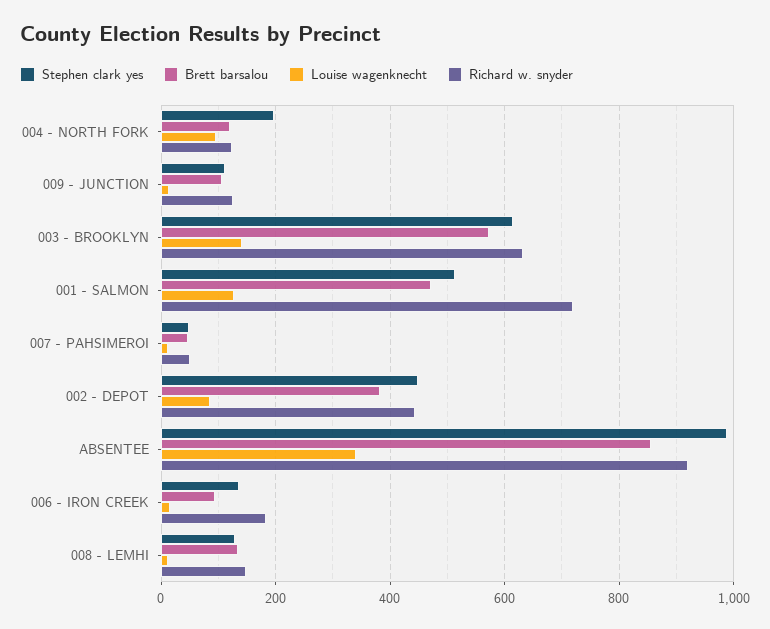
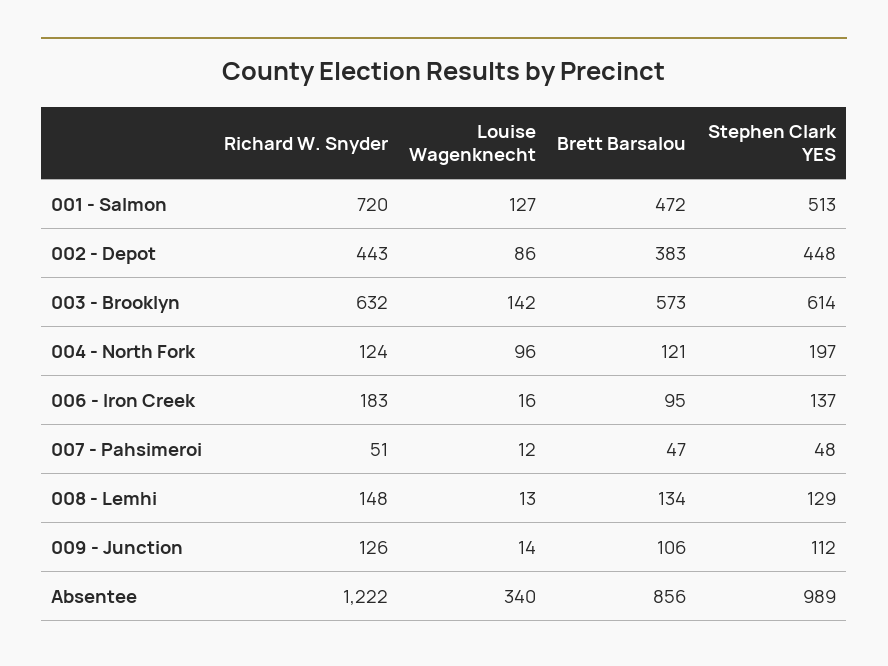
  {
    "Stephen clark yes": {
      "004 - NORTH FORK": 197,
      "009 - JUNCTION": 112,
      "003 - BROOKLYN": 614,
      "001 - SALMON": 513,
      "007 - PAHSIMEROI": 48,
      "002 - DEPOT": 448,
      "ABSENTEE": 989,
      "006 - IRON CREEK": 137,
      "008 - LEMHI": 129
    },
    "Brett barsalou": {
      "004 - NORTH FORK": 121,
      "009 - JUNCTION": 106,
      "003 - BROOKLYN": 573,
      "001 - SALMON": 472,
      "007 - PAHSIMEROI": 47,
      "002 - DEPOT": 383,
      "ABSENTEE": 856,
      "006 - IRON CREEK": 95,
      "008 - LEMHI": 134
    },
    "Louise wagenknecht": {
      "004 - NORTH FORK": 96,
      "009 - JUNCTION": 14,
      "003 - BROOKLYN": 142,
      "001 - SALMON": 127,
      "007 - PAHSIMEROI": 12,
      "002 - DEPOT": 86,
      "ABSENTEE": 340,
      "006 - IRON CREEK": 16,
      "008 - LEMHI": 13
    },
    "Richard w. snyder": {
      "004 - NORTH FORK": 124,
      "009 - JUNCTION": 126,
      "003 - BROOKLYN": 632,
      "001 - SALMON": 720,
      "007 - PAHSIMEROI": 51,
      "002 - DEPOT": 443,
-     "ABSENTEE": 920,
+     "ABSENTEE": 1222,
      "006 - IRON CREEK": 183,
      "008 - LEMHI": 148
    }
  }

